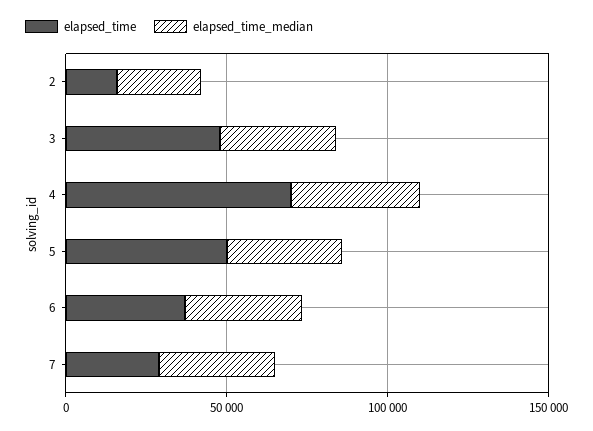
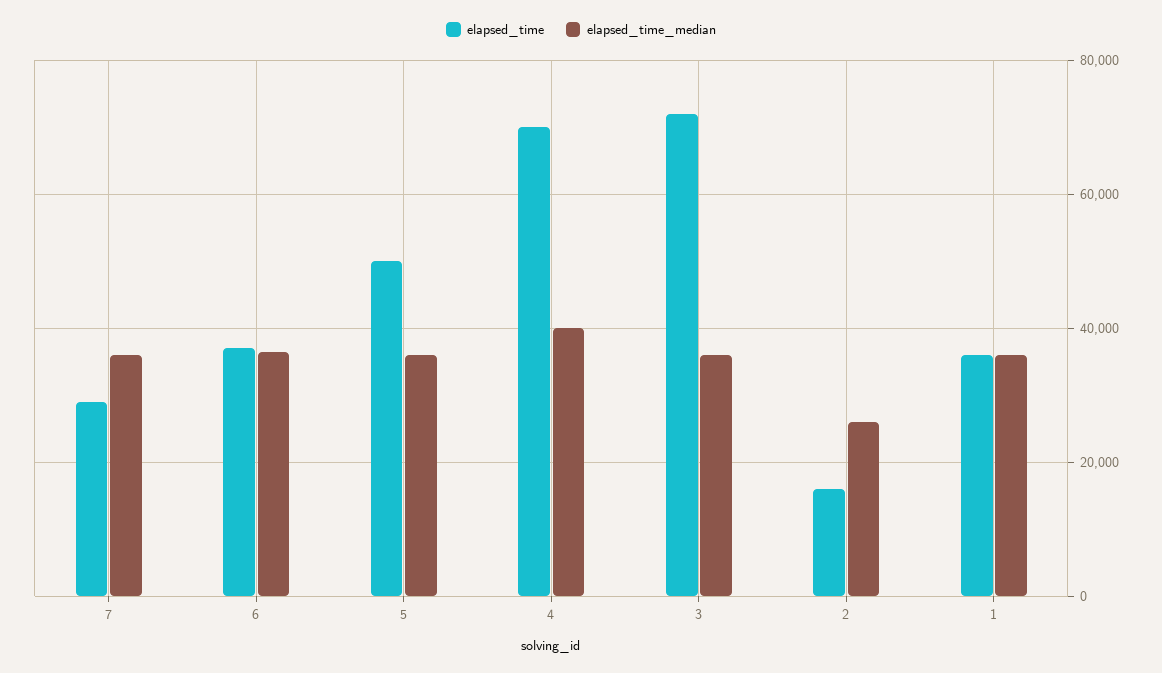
  {
    "elapsed_time": {
      "2": 16000,
-     "3": 50000,
+     "3": 72000,
      "4": 70000,
      "5": 50000,
      "6": 38000,
-     "7": 30000
+     "7": 30000,
+     "1": 36000
    },
    "elapsed_time_median": {
      "2": 26000,
      "3": 36000,
      "4": 40000,
      "5": 36000,
      "6": 36000,
-     "7": 36000
+     "7": 36000,
+     "1": 36000
    }
  }

